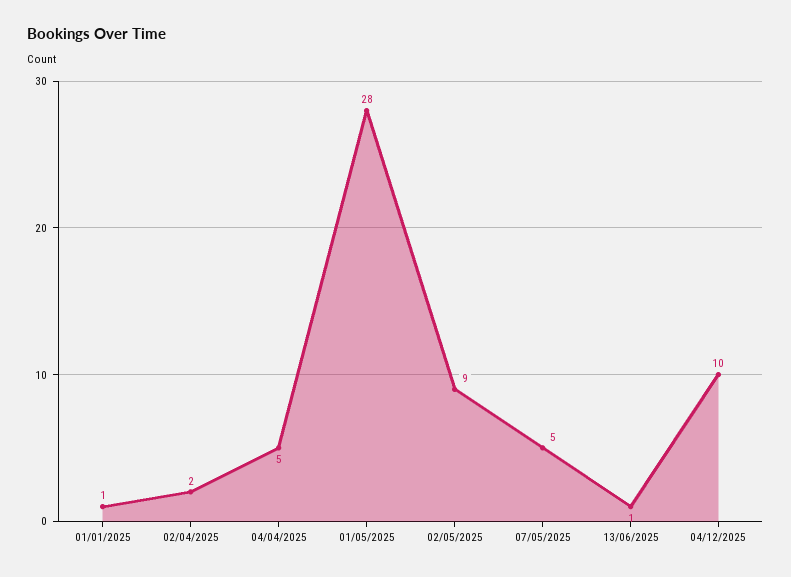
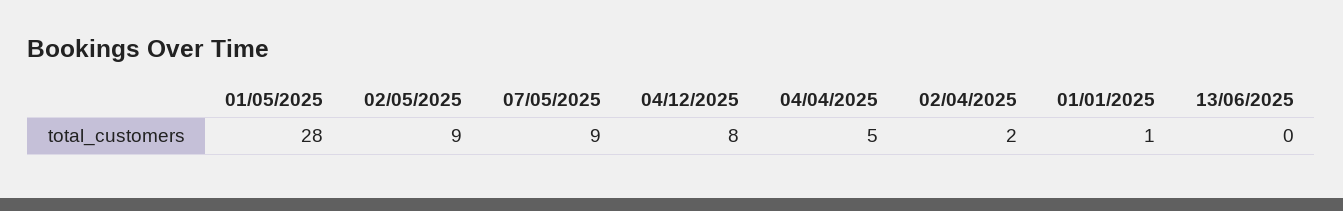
  {
    "01/01/2025": 1,
    "02/04/2025": 2,
    "04/04/2025": 5,
    "01/05/2025": 28,
    "02/05/2025": 9,
-   "07/05/2025": 5,
+   "07/05/2025": 9,
-   "13/06/2025": 1,
+   "13/06/2025": 0,
-   "04/12/2025": 10
+   "04/12/2025": 8
  }

